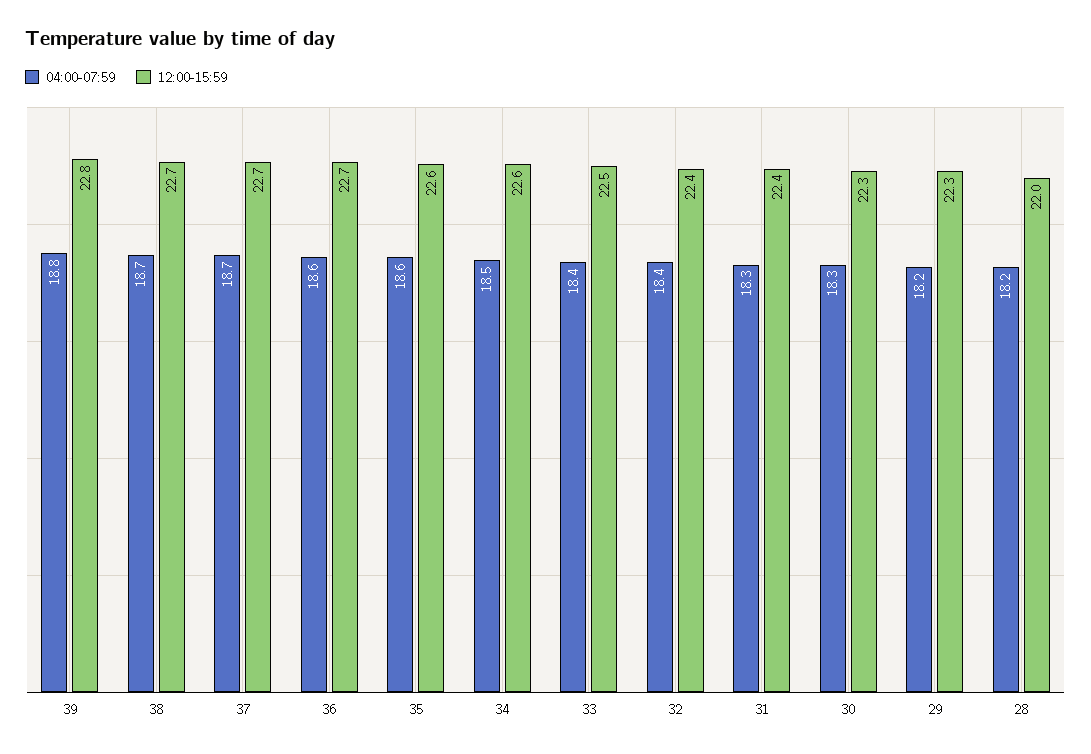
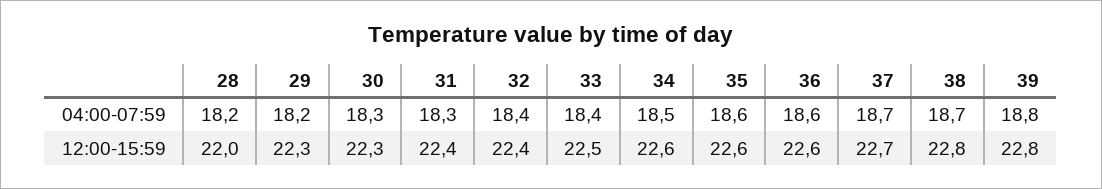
  {
    "04:00-07:59": {
      "39": 18.8,
      "38": 18.7,
      "37": 18.7,
      "36": 18.6,
      "35": 18.6,
      "34": 18.5,
      "33": 18.4,
      "32": 18.4,
      "31": 18.3,
      "30": 18.3,
      "29": 18.2,
      "28": 18.2
    },
    "12:00-15:59": {
      "39": 22.8,
-     "38": 22.7,
+     "38": 22.8,
      "37": 22.7,
-     "36": 22.7,
+     "36": 22.6,
      "35": 22.6,
      "34": 22.6,
      "33": 22.5,
      "32": 22.4,
      "31": 22.4,
      "30": 22.3,
      "29": 22.3,
      "28": 22
    }
  }

